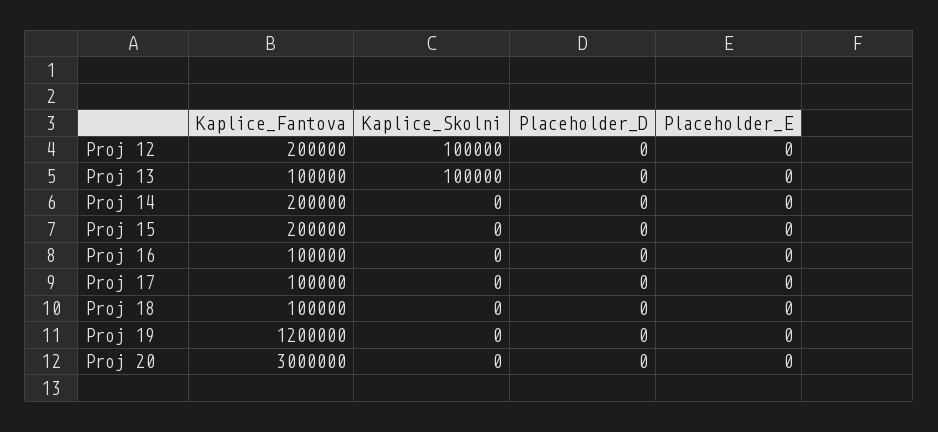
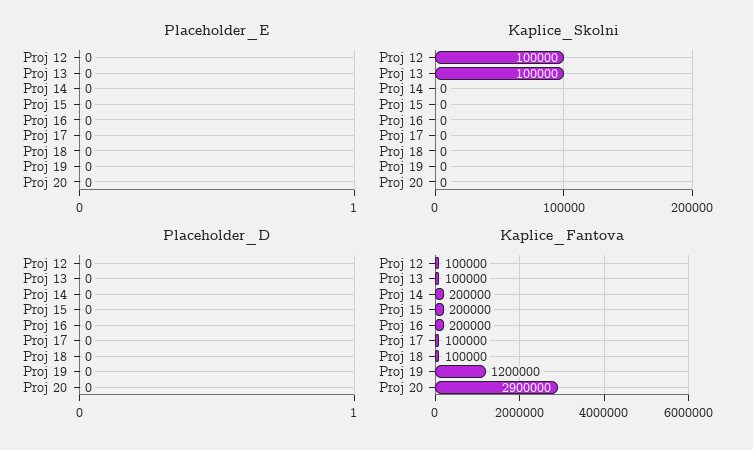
  {
    "Kaplice_Fantova": {
-     "Proj 12": 200000,
+     "Proj 12": 100000,
      "Proj 13": 100000,
      "Proj 14": 200000,
      "Proj 15": 200000,
-     "Proj 16": 100000,
+     "Proj 16": 200000,
      "Proj 17": 100000,
      "Proj 18": 100000,
      "Proj 19": 1200000,
-     "Proj 20": 3000000
+     "Proj 20": 2900000
    },
    "Kaplice_Skolni": {
      "Proj 12": 100000,
      "Proj 13": 100000,
      "Proj 14": 0,
      "Proj 15": 0,
      "Proj 16": 0,
      "Proj 17": 0,
      "Proj 18": 0,
      "Proj 19": 0,
      "Proj 20": 0
    },
    "Placeholder_D": {
      "Proj 12": 0,
      "Proj 13": 0,
      "Proj 14": 0,
      "Proj 15": 0,
      "Proj 16": 0,
      "Proj 17": 0,
      "Proj 18": 0,
      "Proj 19": 0,
      "Proj 20": 0
    },
    "Placeholder_E": {
      "Proj 12": 0,
      "Proj 13": 0,
      "Proj 14": 0,
      "Proj 15": 0,
      "Proj 16": 0,
      "Proj 17": 0,
      "Proj 18": 0,
      "Proj 19": 0,
      "Proj 20": 0
    }
  }

